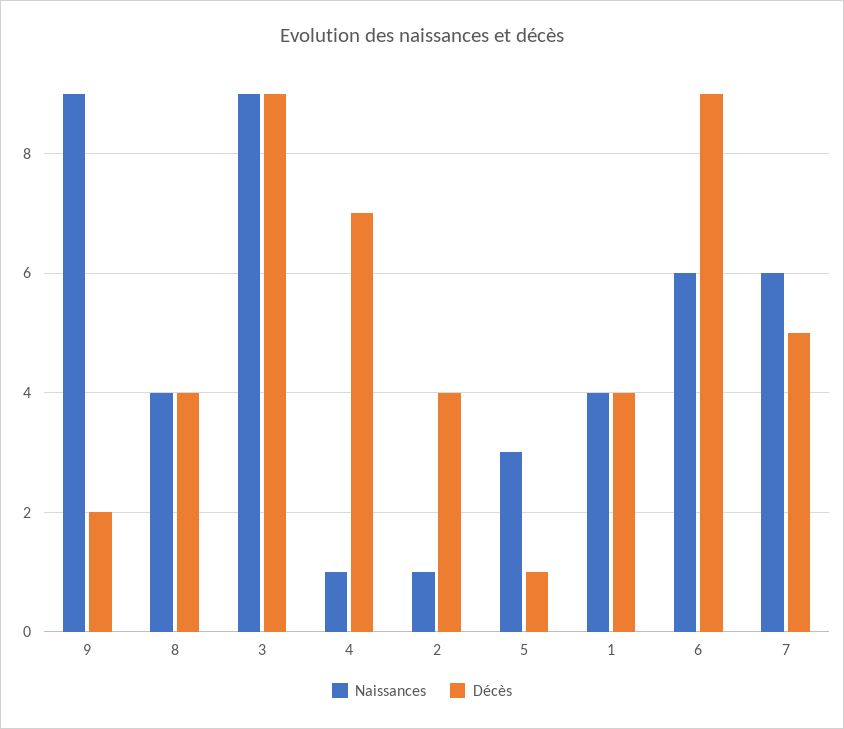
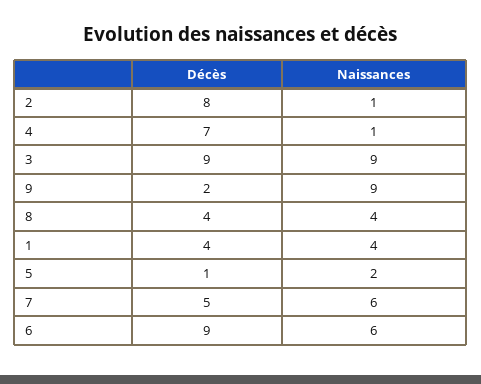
  {
    "Naissances": {
      "9": 9,
      "8": 4,
      "3": 9,
      "4": 1,
      "2": 1,
-     "5": 3,
+     "5": 2,
      "1": 4,
      "6": 6,
      "7": 6
    },
    "Décès": {
      "9": 2,
      "8": 4,
      "3": 9,
      "4": 7,
-     "2": 4,
+     "2": 8,
      "5": 1,
      "1": 4,
      "6": 9,
      "7": 5
    }
  }

